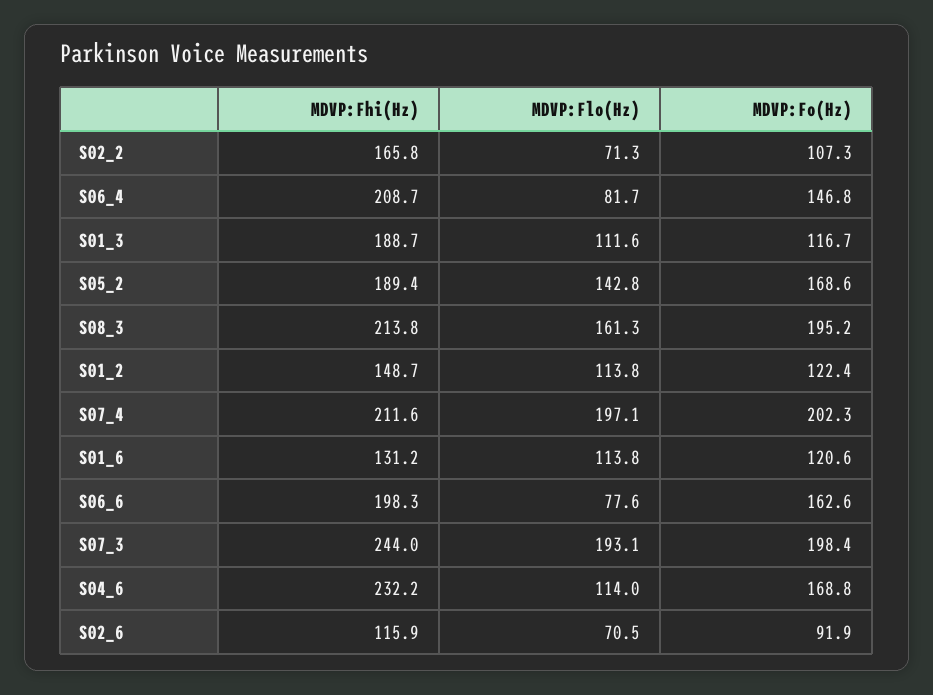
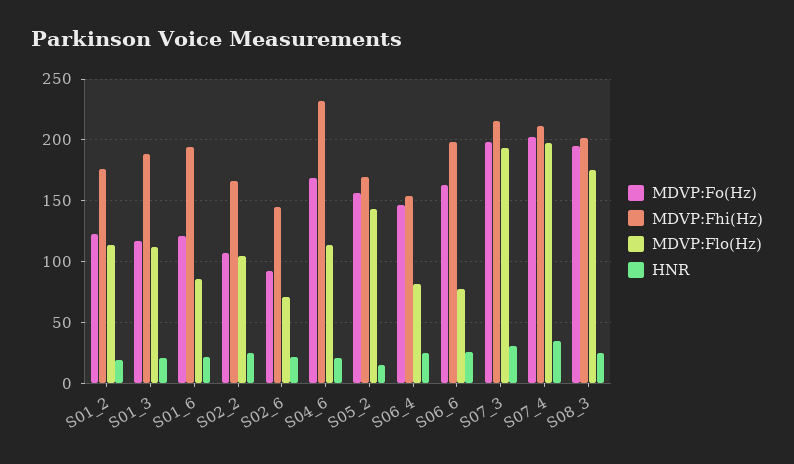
  {
    "MDVP:Fhi(Hz)": {
      "S02_2": 165.8,
-     "S06_4": 208.7,
+     "S06_4": 155,
      "S01_3": 188.7,
-     "S05_2": 189.4,
+     "S05_2": 170,
-     "S08_3": 213.8,
+     "S08_3": 200,
-     "S01_2": 148.7,
+     "S01_2": 175,
      "S07_4": 211.6,
-     "S01_6": 131.2,
+     "S01_6": 195,
      "S06_6": 198.3,
-     "S07_3": 244,
+     "S07_3": 215,
      "S04_6": 232.2,
-     "S02_6": 115.9
+     "S02_6": 145
    },
    "MDVP:Flo(Hz)": {
-     "S02_2": 71.3,
+     "S02_2": 105,
      "S06_4": 81.7,
      "S01_3": 111.6,
      "S05_2": 142.8,
-     "S08_3": 161.3,
+     "S08_3": 175,
      "S01_2": 113.8,
      "S07_4": 197.1,
-     "S01_6": 113.8,
+     "S01_6": 85,
      "S06_6": 77.6,
      "S07_3": 193.1,
      "S04_6": 114,
      "S02_6": 70.5
    },
    "MDVP:Fo(Hz)": {
      "S02_2": 107.3,
      "S06_4": 146.8,
      "S01_3": 116.7,
-     "S05_2": 168.6,
+     "S05_2": 155,
      "S08_3": 195.2,
      "S01_2": 122.4,
      "S07_4": 202.3,
      "S01_6": 120.6,
      "S06_6": 162.6,
      "S07_3": 198.4,
      "S04_6": 168.8,
      "S02_6": 91.9
-   }
+   },
+   "HNR": {
+     "S01_2": 20,
+     "S01_3": 20,
+     "S01_6": 20,
+     "S02_2": 25,
+     "S02_6": 20,
+     "S04_6": 20,
+     "S05_2": 15,
+     "S06_4": 25,
+     "S06_6": 25,
+     "S07_3": 30,
+     "S07_4": 35,
+     "S08_3": 25
+   }
  }

